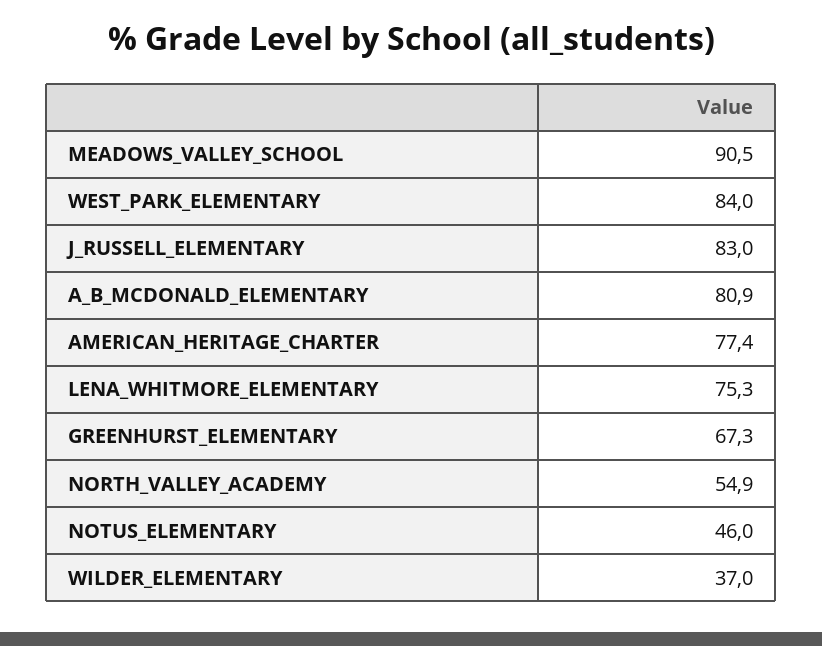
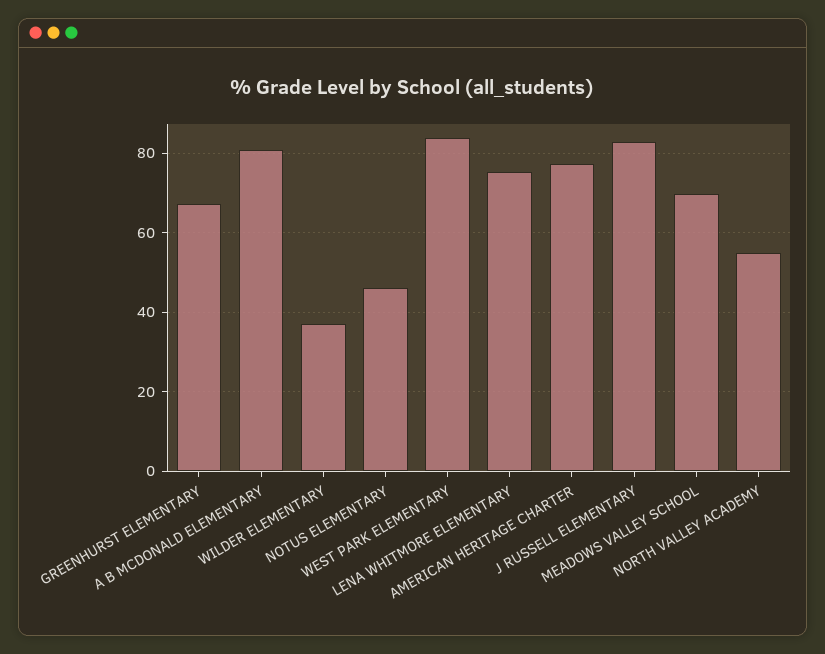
  {
-   "MEADOWS_VALLEY_SCHOOL": 90.5,
+   "MEADOWS_VALLEY_SCHOOL": 70,
    "WEST_PARK_ELEMENTARY": 84,
    "J_RUSSELL_ELEMENTARY": 83,
    "A_B_MCDONALD_ELEMENTARY": 80.9,
    "AMERICAN_HERITAGE_CHARTER": 77.4,
    "LENA_WHITMORE_ELEMENTARY": 75.3,
    "GREENHURST_ELEMENTARY": 67.3,
    "NORTH_VALLEY_ACADEMY": 54.9,
    "NOTUS_ELEMENTARY": 46,
    "WILDER_ELEMENTARY": 37
  }

